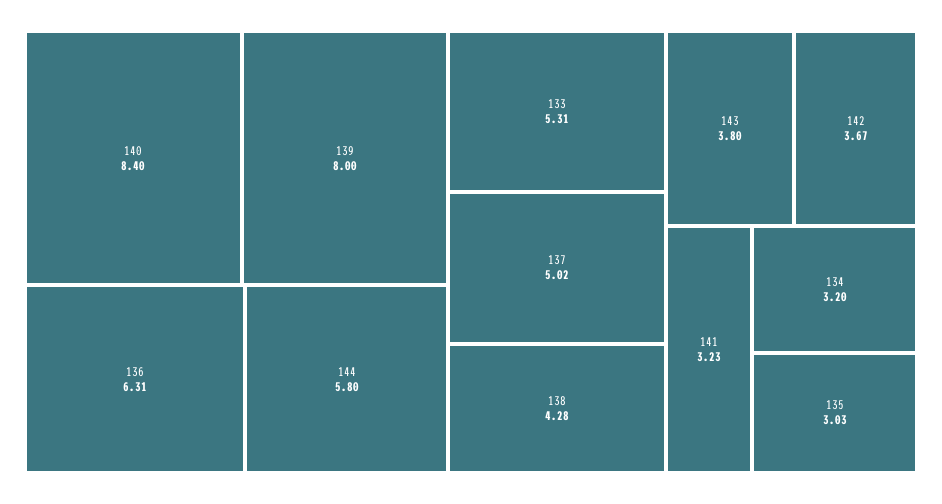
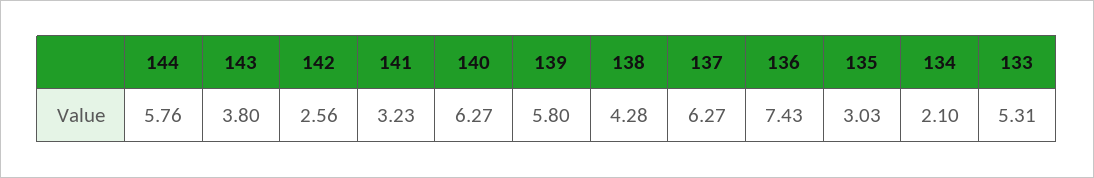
  {
-   "140": 8.4,
+   "140": 6.27,
-   "139": 8,
+   "139": 5.8,
-   "136": 6.31,
+   "136": 7.43,
-   "144": 5.8,
+   "144": 5.76,
    "133": 5.31,
-   "137": 5.02,
+   "137": 6.27,
    "138": 4.28,
    "143": 3.8,
-   "142": 3.67,
+   "142": 2.56,
    "141": 3.23,
-   "134": 3.2,
+   "134": 2.1,
    "135": 3.03
  }

